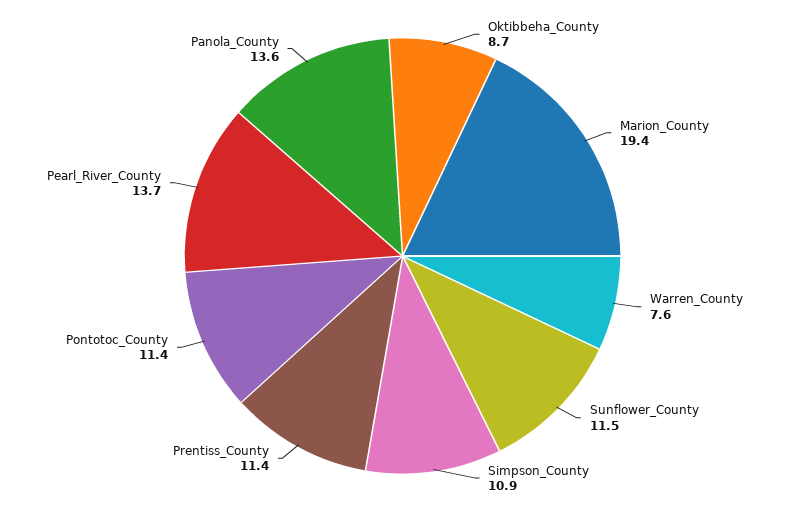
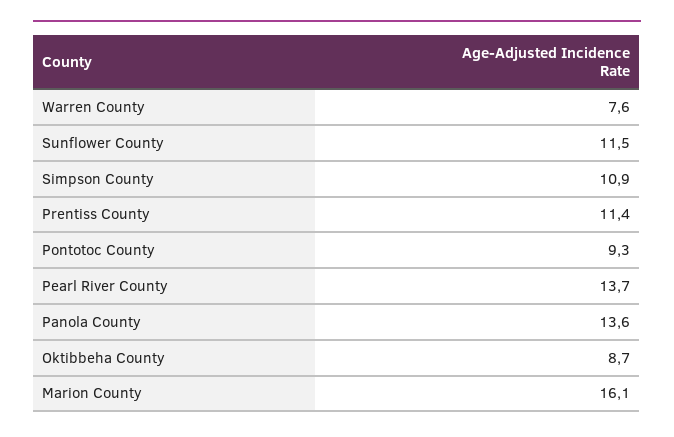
  {
    "Oktibbeha_County": 8.7,
-   "Marion_County": 19.4,
+   "Marion_County": 16.1,
    "Warren_County": 7.6,
    "Sunflower_County": 11.5,
    "Simpson_County": 10.9,
    "Prentiss_County": 11.4,
-   "Pontotoc_County": 11.4,
+   "Pontotoc_County": 9.3,
    "Pearl_River_County": 13.7,
    "Panola_County": 13.6
  }

